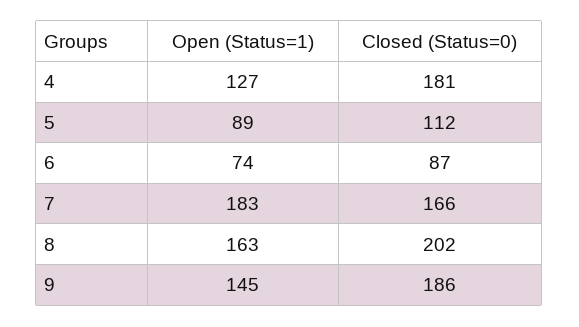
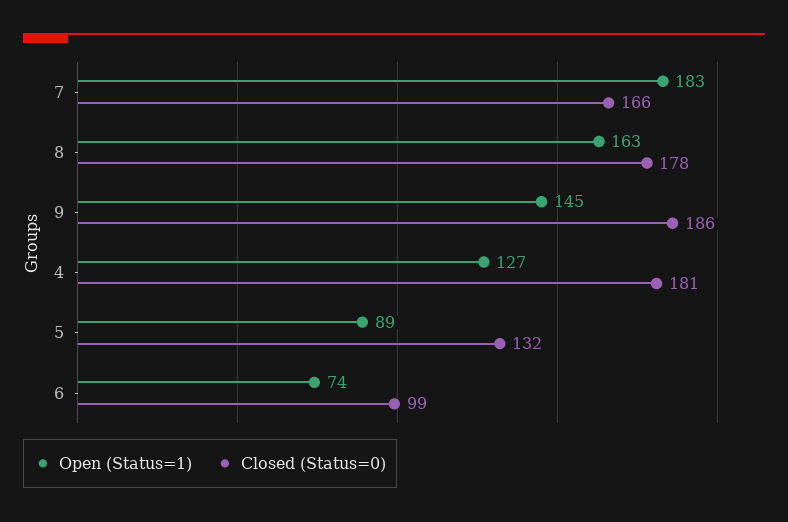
  {
    "Open (Status=1)": {
      "4": 127,
      "5": 89,
      "6": 74,
      "7": 183,
      "8": 163,
      "9": 145
    },
    "Closed (Status=0)": {
      "4": 181,
-     "5": 112,
+     "5": 132,
-     "6": 87,
+     "6": 99,
      "7": 166,
-     "8": 202,
+     "8": 178,
      "9": 186
    }
  }

